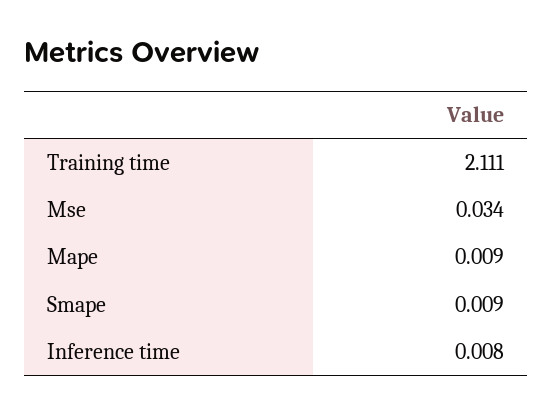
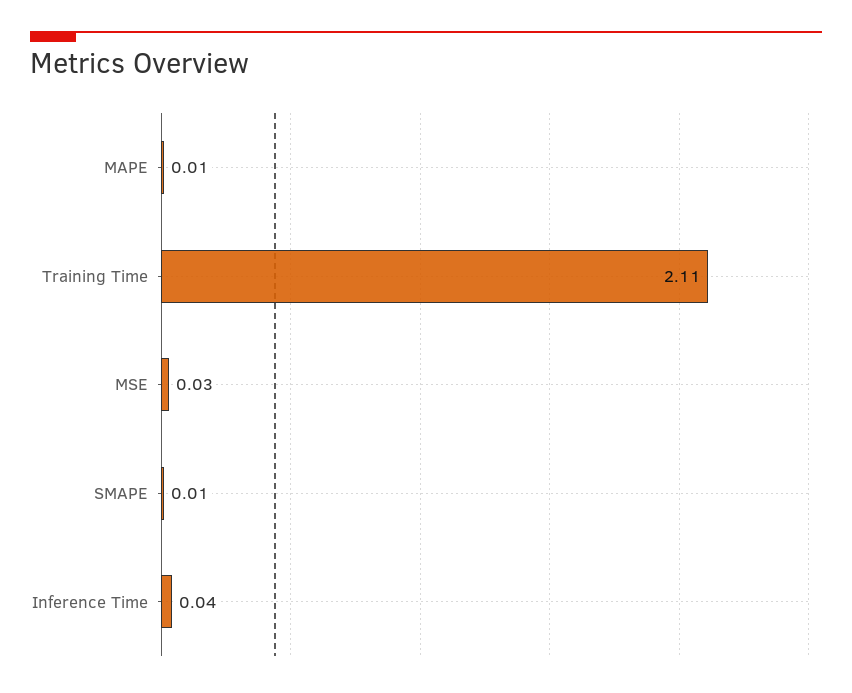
  {
    "Training time": 2.111,
    "Mse": 0.034,
    "Mape": 0.009,
    "Smape": 0.009,
-   "Inference time": 0.008
+   "Inference time": 0.04
  }

